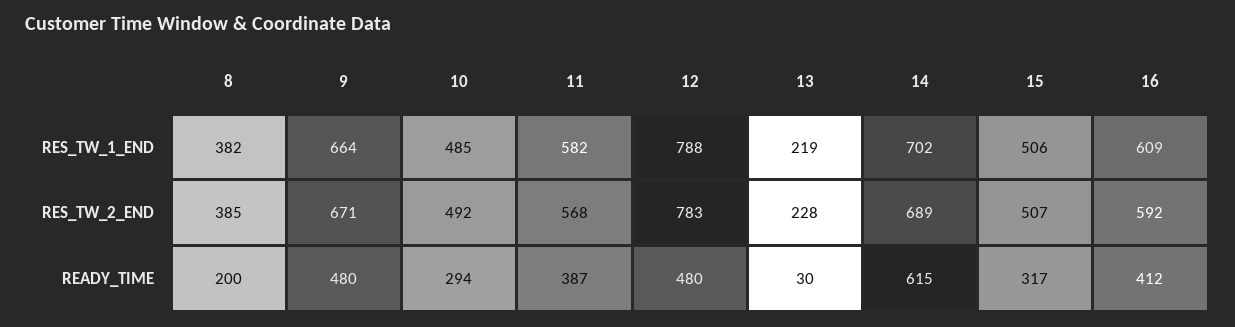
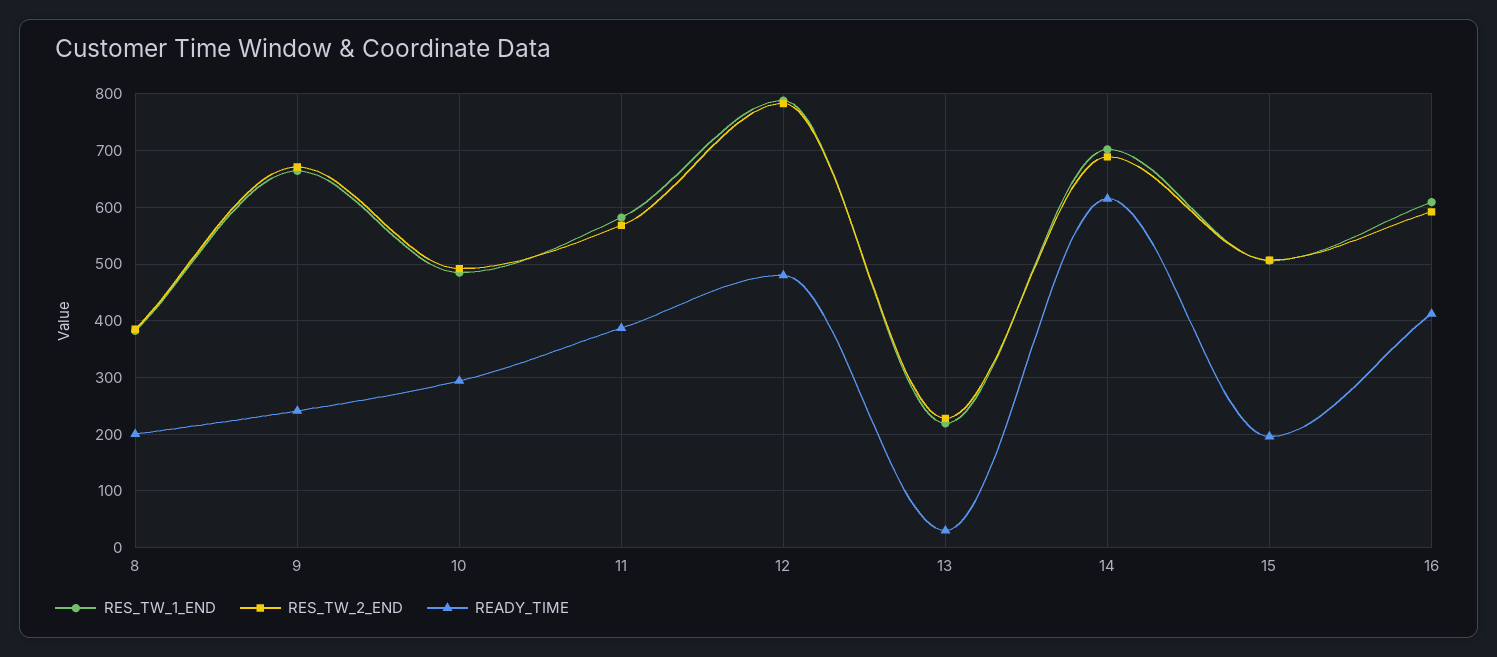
  {
    "RES_TW_1_END": {
      "8": 382,
      "9": 664,
      "10": 485,
      "11": 582,
      "12": 788,
      "13": 219,
      "14": 702,
      "15": 506,
      "16": 609
    },
    "RES_TW_2_END": {
      "8": 385,
      "9": 671,
      "10": 492,
      "11": 568,
      "12": 783,
      "13": 228,
      "14": 689,
      "15": 507,
      "16": 592
    },
    "READY_TIME": {
      "8": 200,
-     "9": 480,
+     "9": 240,
      "10": 294,
      "11": 387,
      "12": 480,
      "13": 30,
      "14": 615,
-     "15": 317,
+     "15": 200,
      "16": 412
    }
  }

